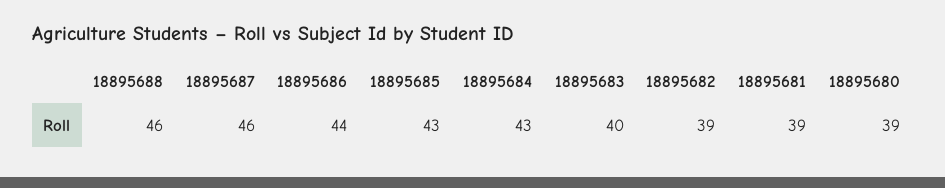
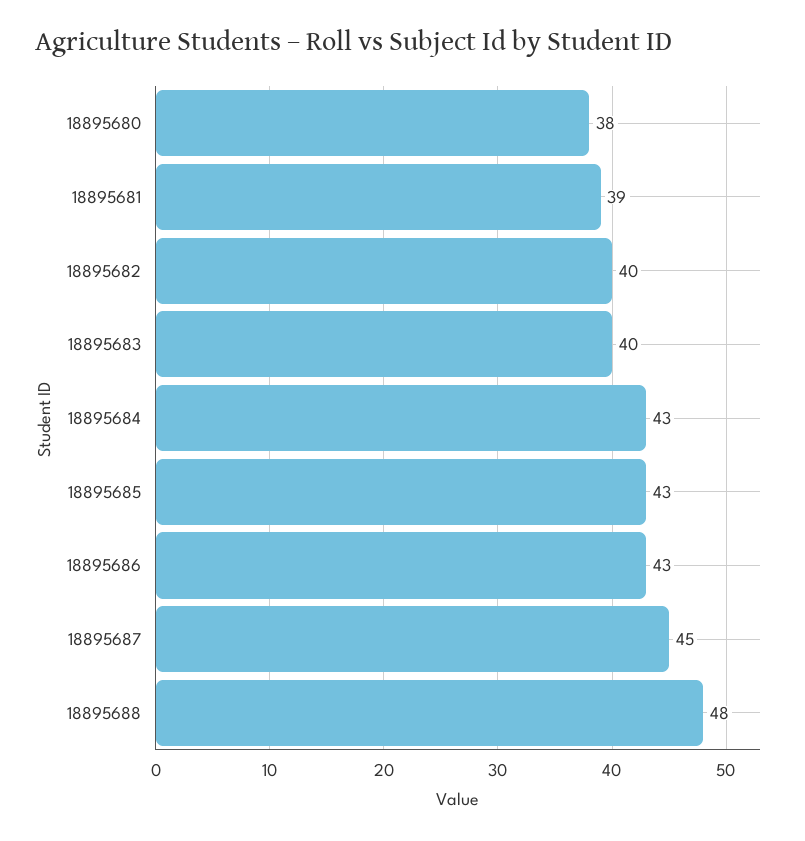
  {
-   "18895688": 46,
+   "18895688": 48,
-   "18895687": 46,
+   "18895687": 45,
-   "18895686": 44,
+   "18895686": 43,
    "18895685": 43,
    "18895684": 43,
    "18895683": 40,
-   "18895682": 39,
+   "18895682": 40,
    "18895681": 39,
-   "18895680": 39
+   "18895680": 38
  }

